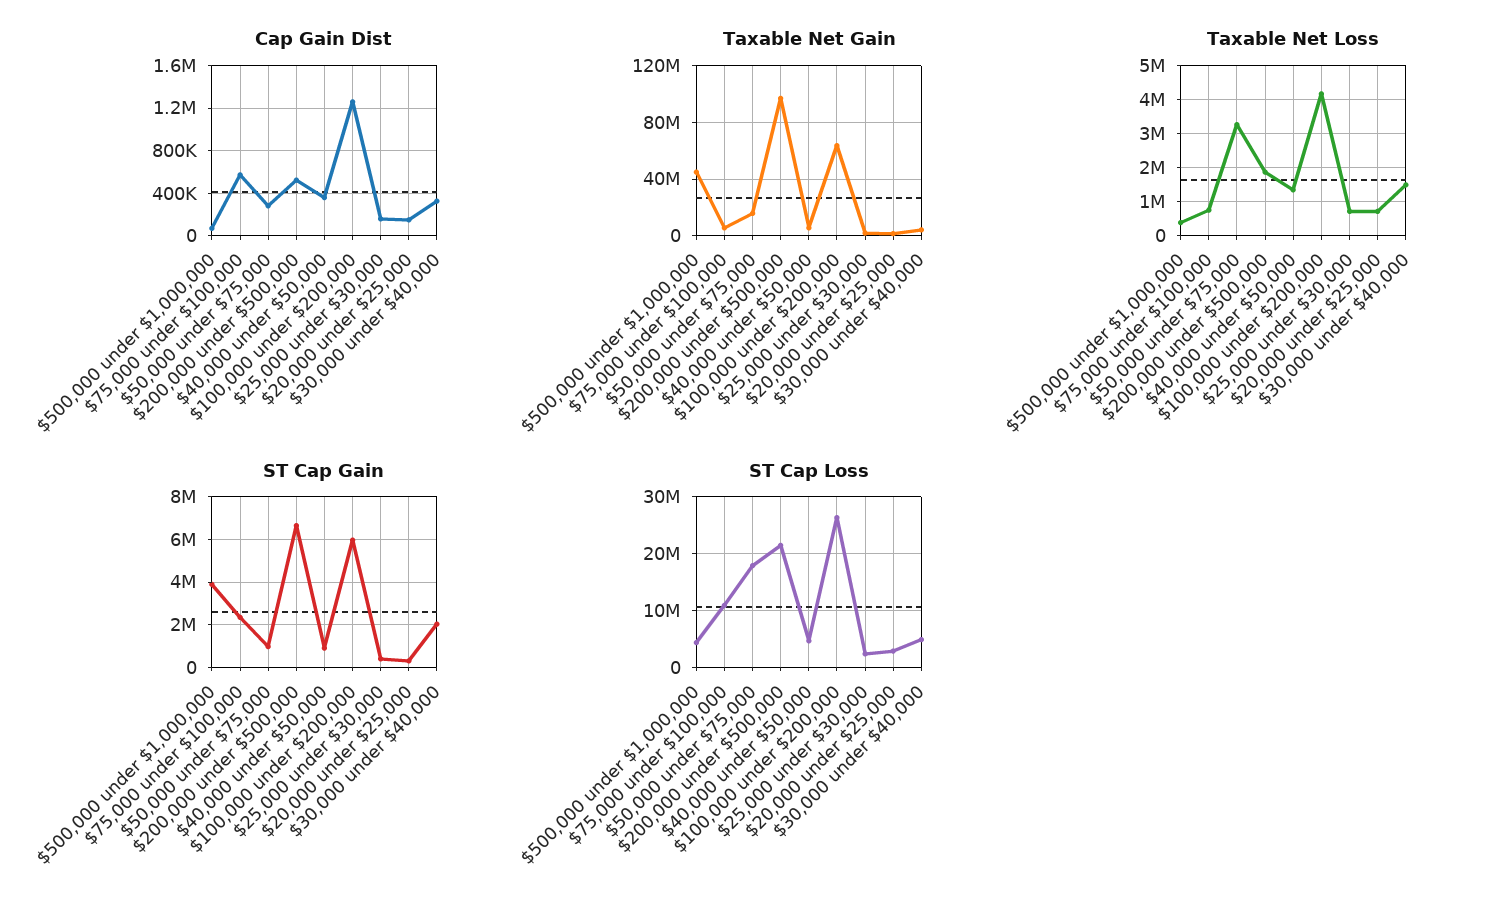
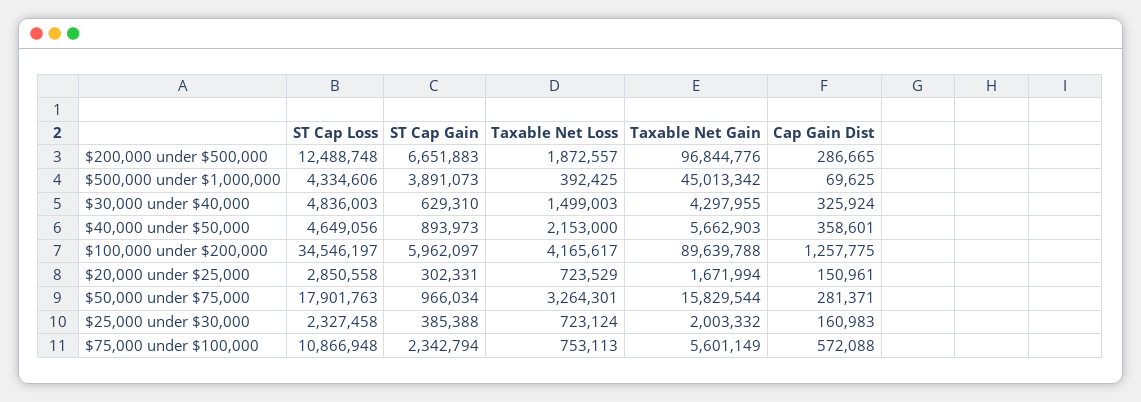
  {
    "Cap Gain Dist": {
      "$500,000 under $1,000,000": 69625,
      "$75,000 under $100,000": 572088,
      "$50,000 under $75,000": 281371,
-     "$200,000 under $500,000": 500000,
+     "$200,000 under $500,000": 286665,
      "$40,000 under $50,000": 358601,
      "$100,000 under $200,000": 1257775,
      "$25,000 under $30,000": 160983,
      "$20,000 under $25,000": 150961,
      "$30,000 under $40,000": 325924
    },
    "Taxable Net Gain": {
      "$500,000 under $1,000,000": 45013342,
      "$75,000 under $100,000": 5601149,
      "$50,000 under $75,000": 15829544,
      "$200,000 under $500,000": 96844776,
      "$40,000 under $50,000": 5662903,
-     "$100,000 under $200,000": 65000000,
+     "$100,000 under $200,000": 89639788,
      "$25,000 under $30,000": 2003332,
      "$20,000 under $25,000": 1671994,
      "$30,000 under $40,000": 4297955
    },
    "Taxable Net Loss": {
      "$500,000 under $1,000,000": 392425,
      "$75,000 under $100,000": 753113,
      "$50,000 under $75,000": 3264301,
      "$200,000 under $500,000": 1872557,
-     "$40,000 under $50,000": 1400000,
+     "$40,000 under $50,000": 2153000,
      "$100,000 under $200,000": 4165617,
      "$25,000 under $30,000": 723124,
      "$20,000 under $25,000": 723529,
      "$30,000 under $40,000": 1499003
    },
    "ST Cap Gain": {
      "$500,000 under $1,000,000": 3891073,
      "$75,000 under $100,000": 2342794,
      "$50,000 under $75,000": 966034,
      "$200,000 under $500,000": 6651883,
      "$40,000 under $50,000": 893973,
      "$100,000 under $200,000": 5962097,
      "$25,000 under $30,000": 385388,
      "$20,000 under $25,000": 302331,
-     "$30,000 under $40,000": 2000000
+     "$30,000 under $40,000": 629310
    },
    "ST Cap Loss": {
      "$500,000 under $1,000,000": 4334606,
      "$75,000 under $100,000": 10866948,
      "$50,000 under $75,000": 17901763,
-     "$200,000 under $500,000": 22000000,
+     "$200,000 under $500,000": 12488748,
      "$40,000 under $50,000": 4649056,
-     "$100,000 under $200,000": 26000000,
+     "$100,000 under $200,000": 34546197,
      "$25,000 under $30,000": 2327458,
      "$20,000 under $25,000": 2850558,
      "$30,000 under $40,000": 4836003
    }
  }

